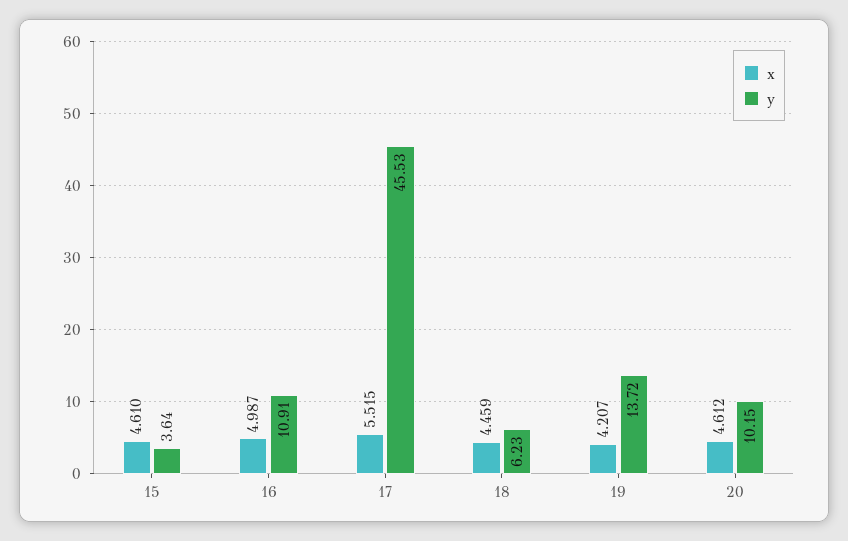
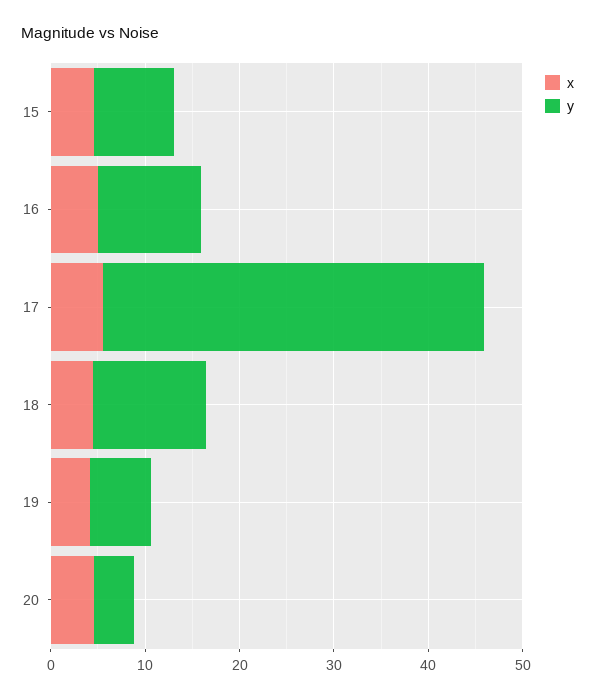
  {
    "x": {
      "15": 4.61,
      "16": 4.987,
      "17": 5.515,
      "18": 4.459,
      "19": 4.207,
      "20": 4.612
    },
    "y": {
-     "15": 3.64,
+     "15": 8,
      "16": 10.91,
-     "17": 45.53,
+     "17": 40,
-     "18": 6.23,
+     "18": 12,
-     "19": 13.72,
+     "19": 6,
-     "20": 10.15
+     "20": 4
    }
  }

